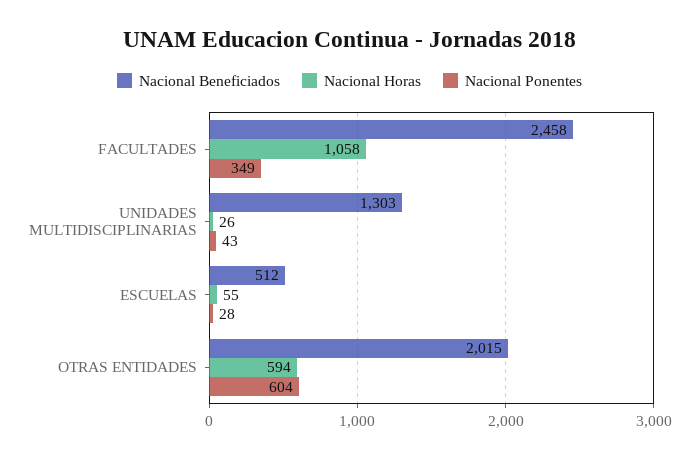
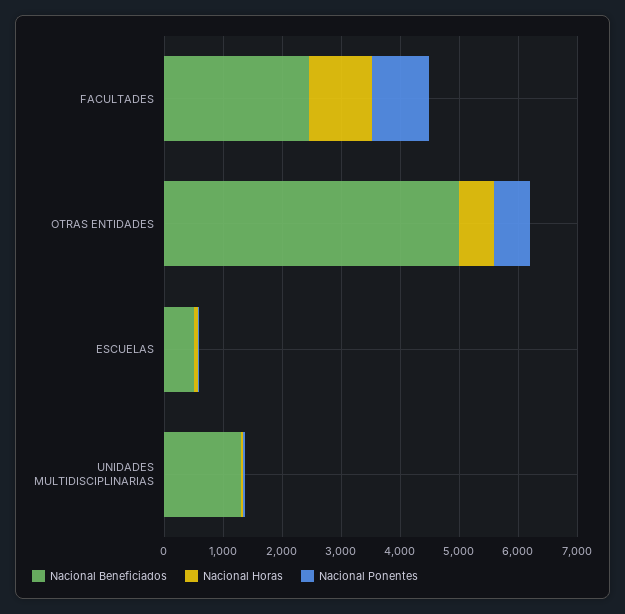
  {
    "Nacional Beneficiados": {
      "FACULTADES": 2458,
      "UNIDADES MULTIDISCIPLINARIAS": 1303,
      "ESCUELAS": 512,
-     "OTRAS ENTIDADES": 2015
+     "OTRAS ENTIDADES": 5000
    },
    "Nacional Horas": {
      "FACULTADES": 1058,
      "UNIDADES MULTIDISCIPLINARIAS": 26,
      "ESCUELAS": 55,
      "OTRAS ENTIDADES": 594
    },
    "Nacional Ponentes": {
-     "FACULTADES": 349,
+     "FACULTADES": 1000,
      "UNIDADES MULTIDISCIPLINARIAS": 43,
      "ESCUELAS": 28,
      "OTRAS ENTIDADES": 604
    }
  }

